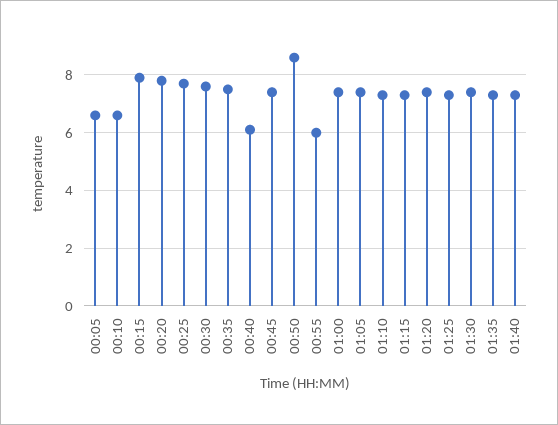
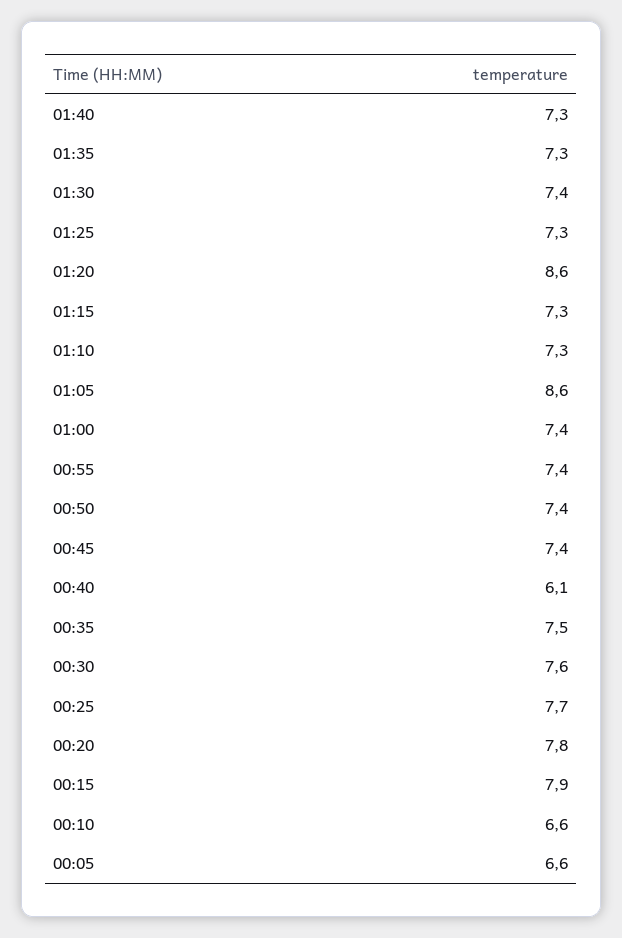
  {
    "00:05": 6.6,
    "00:10": 6.6,
    "00:15": 7.9,
    "00:20": 7.8,
    "00:25": 7.7,
    "00:30": 7.6,
    "00:35": 7.5,
    "00:40": 6.1,
    "00:45": 7.4,
-   "00:50": 8.5,
+   "00:50": 7.4,
-   "00:55": 6,
+   "00:55": 7.4,
    "01:00": 7.4,
-   "01:05": 7.5,
+   "01:05": 8.6,
    "01:10": 7.3,
    "01:15": 7.3,
-   "01:20": 7.5,
+   "01:20": 8.6,
    "01:25": 7.3,
    "01:30": 7.4,
    "01:35": 7.3,
    "01:40": 7.3
  }

